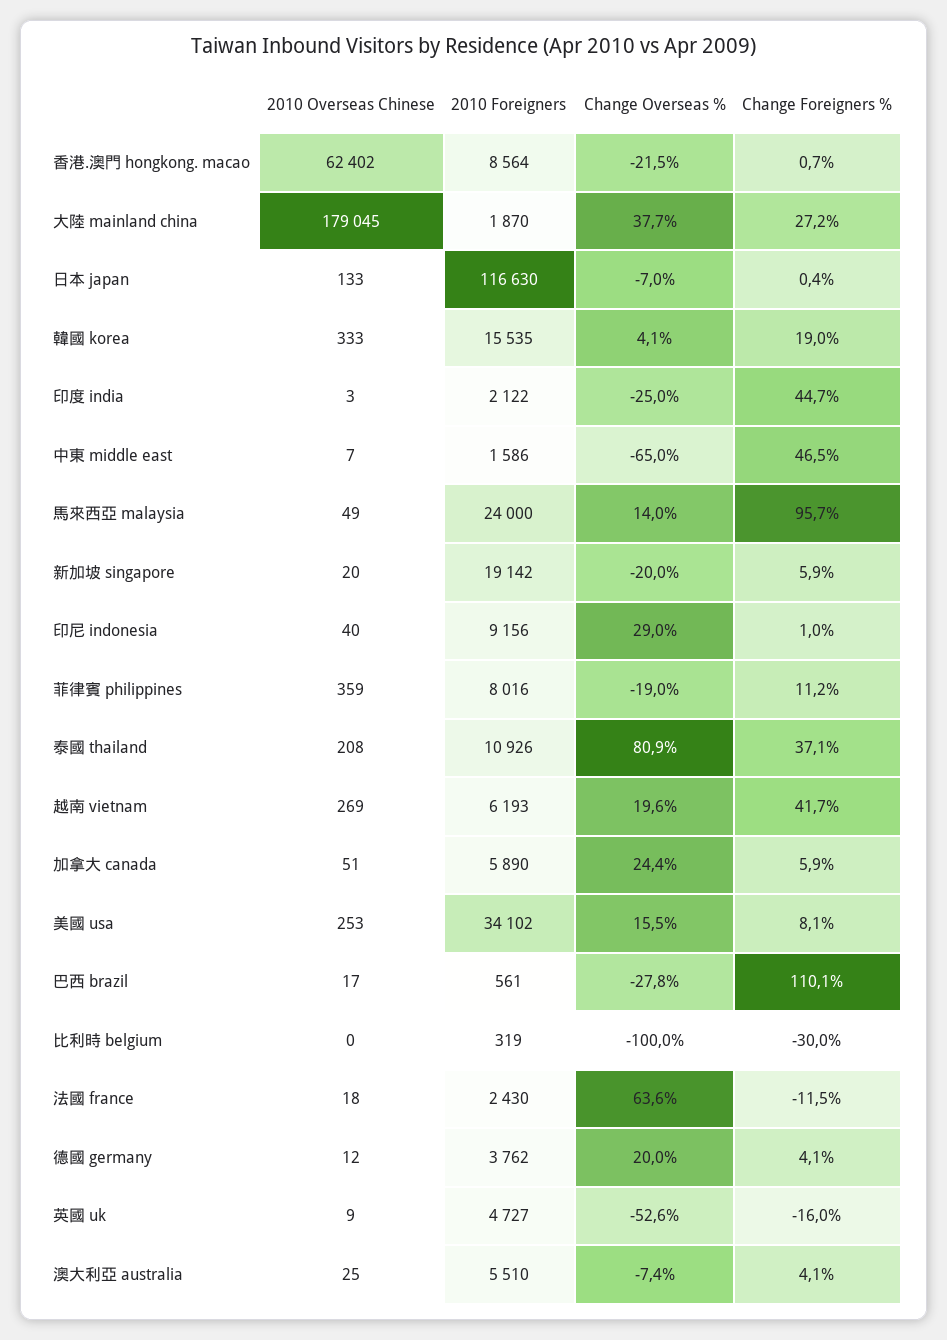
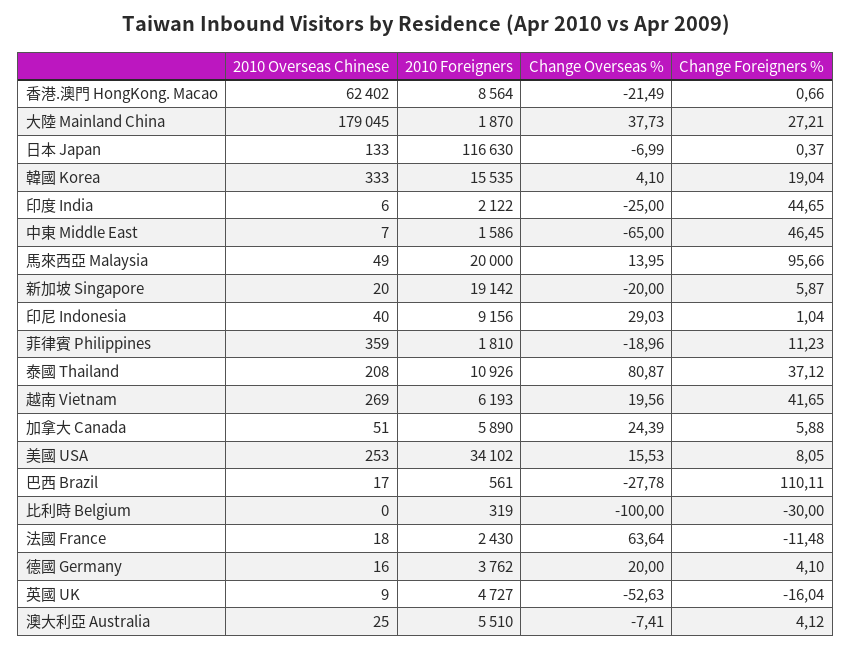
  {
    "2010 Overseas Chinese": {
      "香港.澳門 hongkong. macao": 62402,
      "大陸 mainland china": 179045,
      "日本 japan": 133,
      "韓國 korea": 333,
-     "印度 india": 3,
+     "印度 india": 6,
      "中東 middle east": 7,
      "馬來西亞 malaysia": 49,
      "新加坡 singapore": 20,
      "印尼 indonesia": 40,
      "菲律賓 philippines": 359,
      "泰國 thailand": 208,
      "越南 vietnam": 269,
      "加拿大 canada": 51,
      "美國 usa": 253,
      "巴西 brazil": 17,
      "比利時 belgium": 0,
      "法國 france": 18,
-     "德國 germany": 12,
+     "德國 germany": 16,
      "英國 uk": 9,
      "澳大利亞 australia": 25
    },
    "2010 Foreigners": {
      "香港.澳門 hongkong. macao": 8564,
      "大陸 mainland china": 1870,
      "日本 japan": 116630,
      "韓國 korea": 15535,
      "印度 india": 2122,
      "中東 middle east": 1586,
-     "馬來西亞 malaysia": 24000,
+     "馬來西亞 malaysia": 20000,
      "新加坡 singapore": 19142,
      "印尼 indonesia": 9156,
-     "菲律賓 philippines": 8016,
+     "菲律賓 philippines": 1810,
      "泰國 thailand": 10926,
      "越南 vietnam": 6193,
      "加拿大 canada": 5890,
      "美國 usa": 34102,
      "巴西 brazil": 561,
      "比利時 belgium": 319,
      "法國 france": 2430,
      "德國 germany": 3762,
      "英國 uk": 4727,
      "澳大利亞 australia": 5510
    },
    "Change Overseas %": {
      "香港.澳門 hongkong. macao": -21.49,
      "大陸 mainland china": 37.73,
      "日本 japan": -6.99,
      "韓國 korea": 4.1,
      "印度 india": -25,
      "中東 middle east": -65,
      "馬來西亞 malaysia": 13.95,
      "新加坡 singapore": -20,
      "印尼 indonesia": 29.03,
      "菲律賓 philippines": -18.96,
      "泰國 thailand": 80.87,
      "越南 vietnam": 19.56,
      "加拿大 canada": 24.39,
      "美國 usa": 15.53,
      "巴西 brazil": -27.78,
      "比利時 belgium": -100,
      "法國 france": 63.64,
      "德國 germany": 20,
      "英國 uk": -52.63,
      "澳大利亞 australia": -7.41
    },
    "Change Foreigners %": {
      "香港.澳門 hongkong. macao": 0.66,
      "大陸 mainland china": 27.21,
      "日本 japan": 0.37,
      "韓國 korea": 19.04,
      "印度 india": 44.65,
      "中東 middle east": 46.45,
      "馬來西亞 malaysia": 95.66,
      "新加坡 singapore": 5.87,
      "印尼 indonesia": 1.04,
      "菲律賓 philippines": 11.23,
      "泰國 thailand": 37.12,
      "越南 vietnam": 41.65,
      "加拿大 canada": 5.88,
      "美國 usa": 8.05,
      "巴西 brazil": 110.11,
      "比利時 belgium": -30,
      "法國 france": -11.48,
      "德國 germany": 4.1,
      "英國 uk": -16.04,
      "澳大利亞 australia": 4.12
    }
  }

